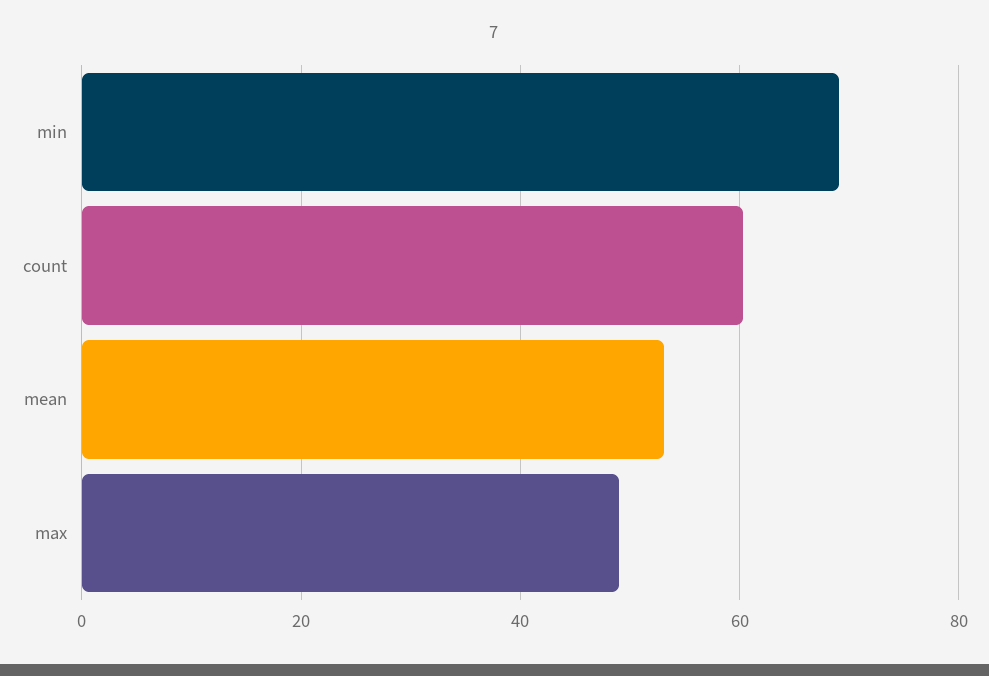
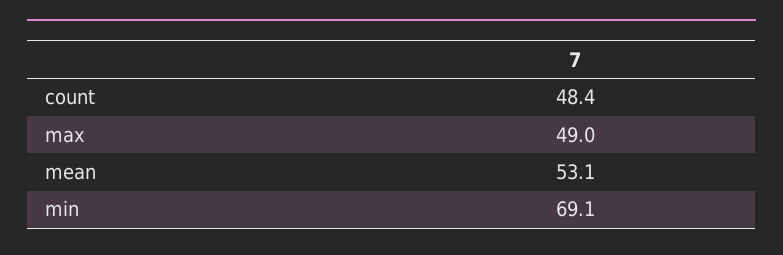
  {
    "min": 69.1,
-   "count": 60,
+   "count": 48.4,
    "mean": 53.1,
    "max": 49
  }

